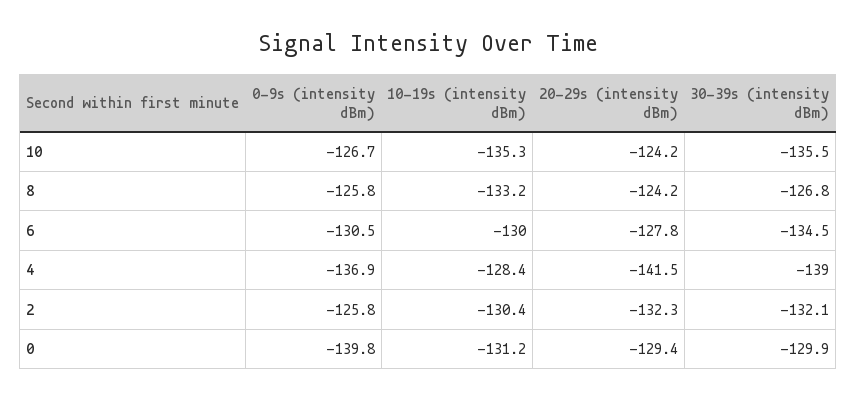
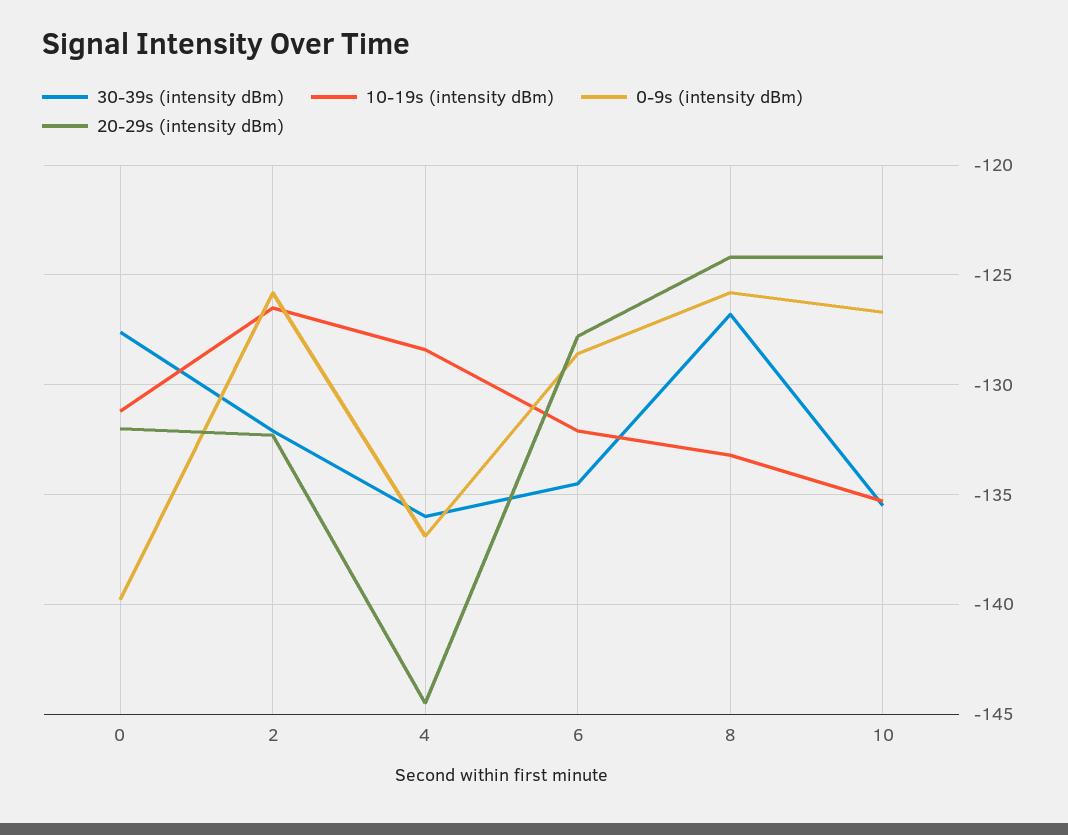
  {
    "0-9s (intensity dBm)": {
      "10": -126.7,
      "8": -125.8,
-     "6": -130.5,
+     "6": -128.5,
      "4": -136.9,
      "2": -125.8,
      "0": -139.8
    },
    "10-19s (intensity dBm)": {
      "10": -135.3,
      "8": -133.2,
-     "6": -130,
+     "6": -132,
      "4": -128.4,
-     "2": -130.4,
+     "2": -126.5,
      "0": -131.2
    },
    "20-29s (intensity dBm)": {
      "10": -124.2,
      "8": -124.2,
      "6": -127.8,
-     "4": -141.5,
+     "4": -144.5,
      "2": -132.3,
-     "0": -129.4
+     "0": -132
    },
    "30-39s (intensity dBm)": {
      "10": -135.5,
      "8": -126.8,
      "6": -134.5,
-     "4": -139,
+     "4": -136,
      "2": -132.1,
-     "0": -129.9
+     "0": -127.5
    }
  }

